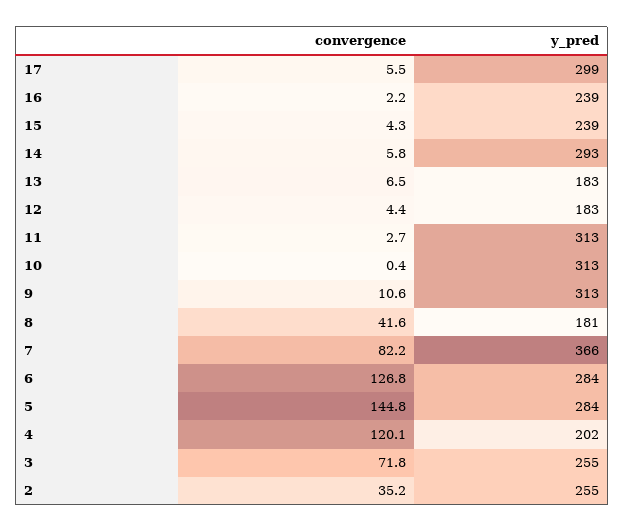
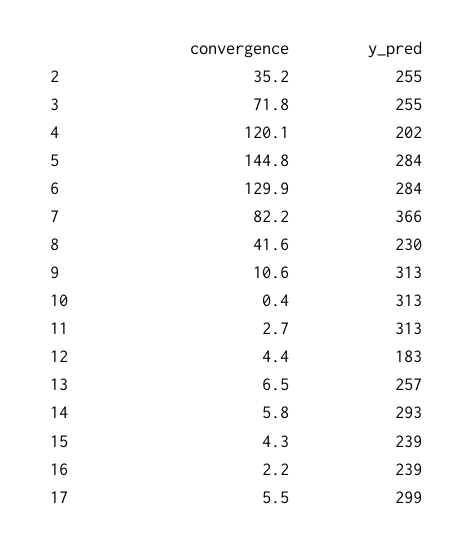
  {
    "convergence": {
      "17": 5.5,
      "16": 2.2,
      "15": 4.3,
      "14": 5.8,
      "13": 6.5,
      "12": 4.4,
      "11": 2.7,
      "10": 0.4,
      "9": 10.6,
      "8": 41.6,
      "7": 82.2,
-     "6": 126.8,
+     "6": 129.9,
      "5": 144.8,
      "4": 120.1,
      "3": 71.8,
      "2": 35.2
    },
    "y_pred": {
      "17": 299,
      "16": 239,
      "15": 239,
      "14": 293,
-     "13": 183,
+     "13": 257,
      "12": 183,
      "11": 313,
      "10": 313,
      "9": 313,
-     "8": 181,
+     "8": 230,
      "7": 366,
      "6": 284,
      "5": 284,
      "4": 202,
      "3": 255,
      "2": 255
    }
  }

